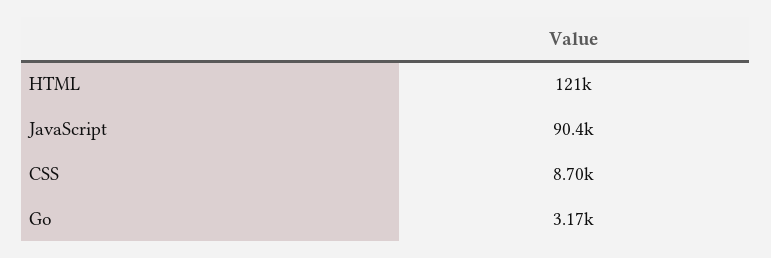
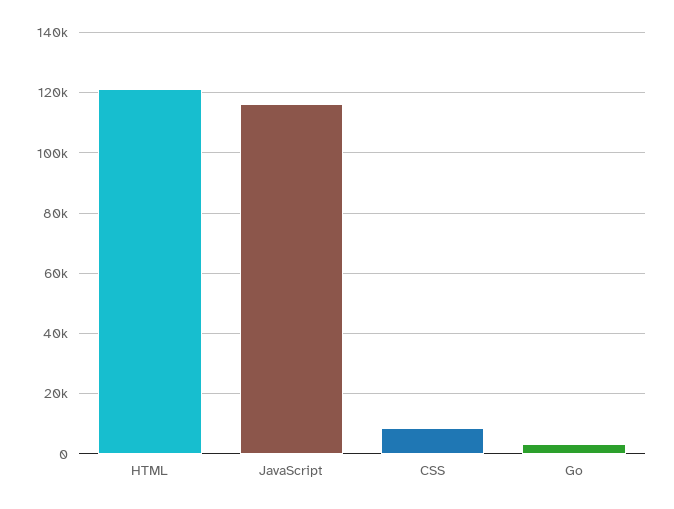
  {
    "HTML": 121000,
-   "JavaScript": 90400,
+   "JavaScript": 116000,
    "CSS": 8700,
    "Go": 3170
  }

